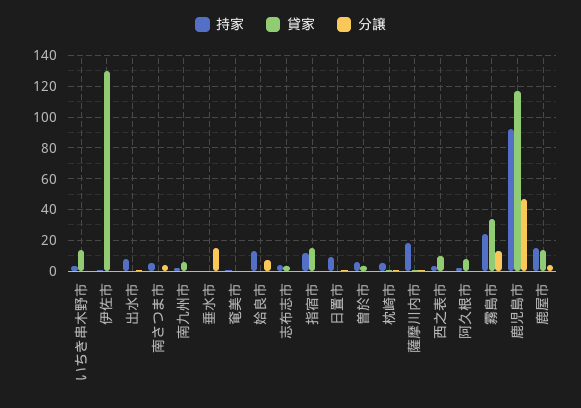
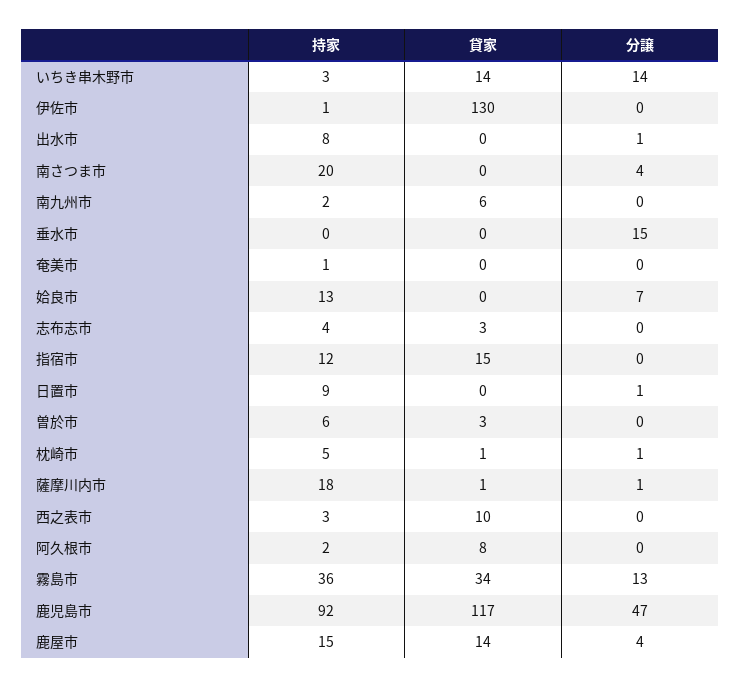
  {
    "持家": {
      "いちき串木野市": 3,
      "伊佐市": 1,
      "出水市": 8,
-     "南さつま市": 5,
+     "南さつま市": 20,
      "南九州市": 2,
      "垂水市": 0,
      "奄美市": 1,
      "姶良市": 13,
      "志布志市": 4,
      "指宿市": 12,
      "日置市": 9,
      "曽於市": 6,
      "枕崎市": 5,
      "薩摩川内市": 18,
      "西之表市": 3,
      "阿久根市": 2,
-     "霧島市": 25,
+     "霧島市": 36,
      "鹿児島市": 92,
      "鹿屋市": 15
    },
    "貸家": {
      "いちき串木野市": 14,
      "伊佐市": 130,
      "出水市": 0,
      "南さつま市": 0,
      "南九州市": 6,
      "垂水市": 0,
      "奄美市": 0,
      "姶良市": 0,
      "志布志市": 3,
      "指宿市": 15,
      "日置市": 0,
      "曽於市": 3,
      "枕崎市": 1,
      "薩摩川内市": 1,
      "西之表市": 10,
      "阿久根市": 8,
      "霧島市": 34,
      "鹿児島市": 117,
      "鹿屋市": 14
    },
    "分譲": {
-     "いちき串木野市": 0,
+     "いちき串木野市": 14,
      "伊佐市": 0,
      "出水市": 1,
      "南さつま市": 4,
      "南九州市": 0,
      "垂水市": 15,
      "奄美市": 0,
      "姶良市": 7,
      "志布志市": 0,
      "指宿市": 0,
      "日置市": 1,
      "曽於市": 0,
      "枕崎市": 1,
      "薩摩川内市": 1,
      "西之表市": 0,
      "阿久根市": 0,
      "霧島市": 13,
      "鹿児島市": 47,
      "鹿屋市": 4
    }
  }

